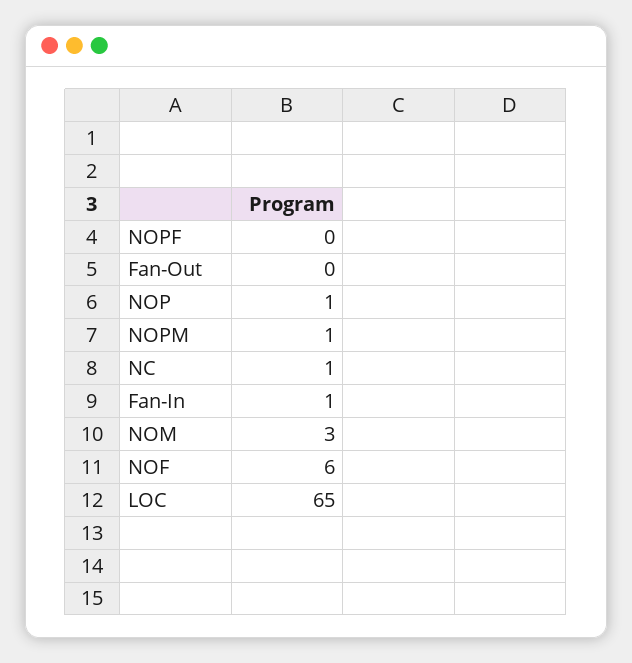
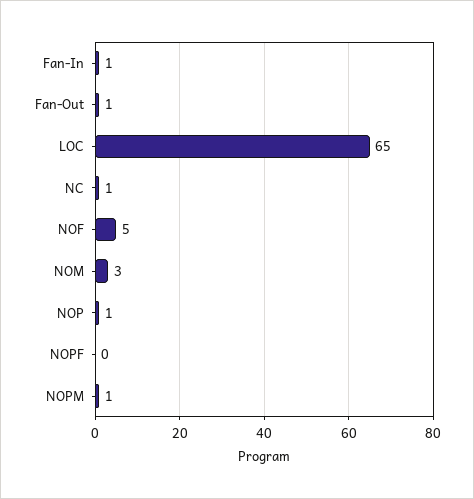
  {
    "NOPF": 0,
-   "Fan-Out": 0,
+   "Fan-Out": 1,
    "NOP": 1,
    "NOPM": 1,
    "NC": 1,
    "Fan-In": 1,
    "NOM": 3,
-   "NOF": 6,
+   "NOF": 5,
    "LOC": 65
  }

